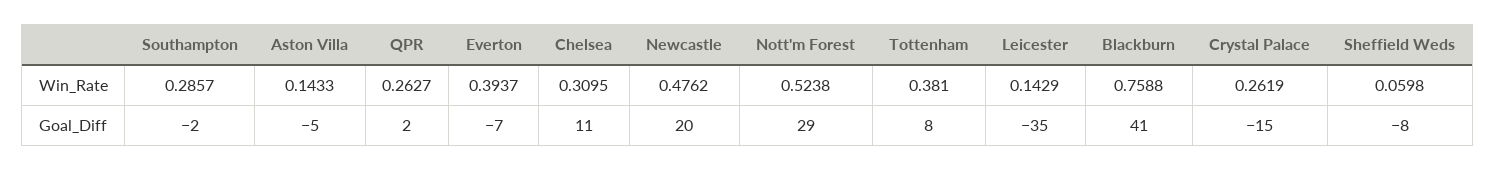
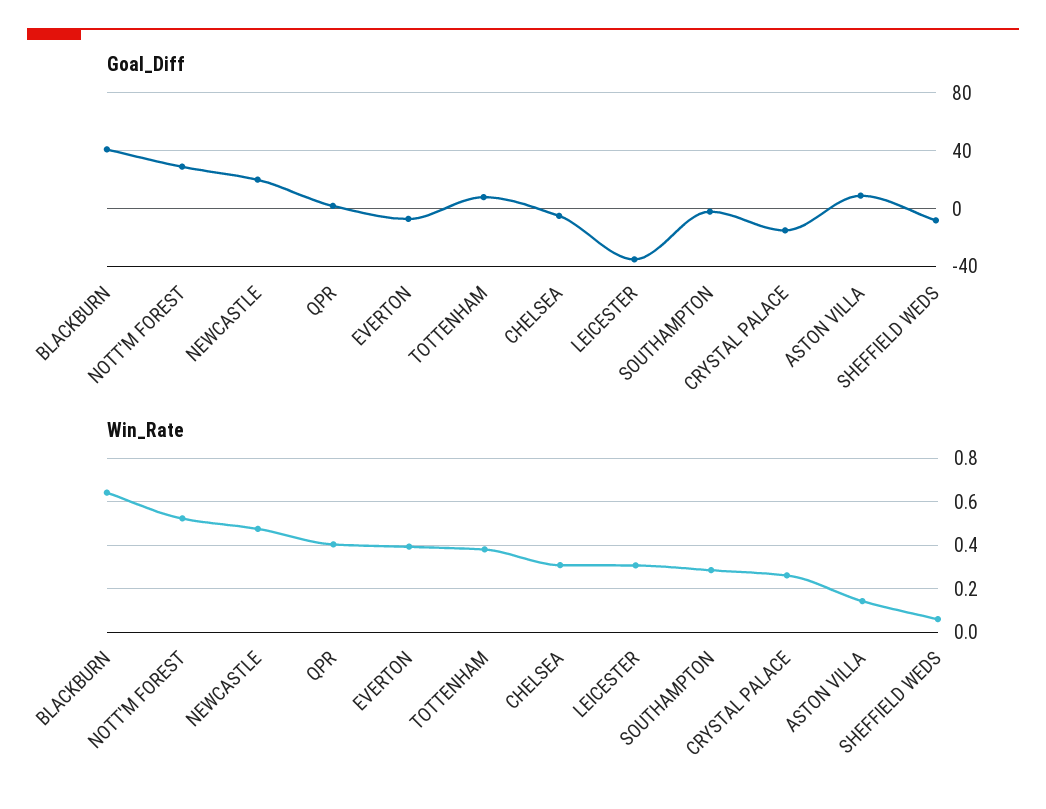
  {
    "Win_Rate": {
      "Southampton": 0.2857,
      "Aston Villa": 0.1433,
-     "QPR": 0.2627,
+     "QPR": 0.4,
      "Everton": 0.3937,
      "Chelsea": 0.3095,
      "Newcastle": 0.4762,
      "Nott'm Forest": 0.5238,
      "Tottenham": 0.381,
-     "Leicester": 0.1429,
+     "Leicester": 0.3,
-     "Blackburn": 0.7588,
+     "Blackburn": 0.65,
      "Crystal Palace": 0.2619,
      "Sheffield Weds": 0.0598
    },
    "Goal_Diff": {
      "Southampton": -2,
-     "Aston Villa": -5,
+     "Aston Villa": 10,
      "QPR": 2,
      "Everton": -7,
-     "Chelsea": 11,
+     "Chelsea": -5,
      "Newcastle": 20,
      "Nott'm Forest": 29,
      "Tottenham": 8,
      "Leicester": -35,
      "Blackburn": 41,
      "Crystal Palace": -15,
      "Sheffield Weds": -8
    }
  }

